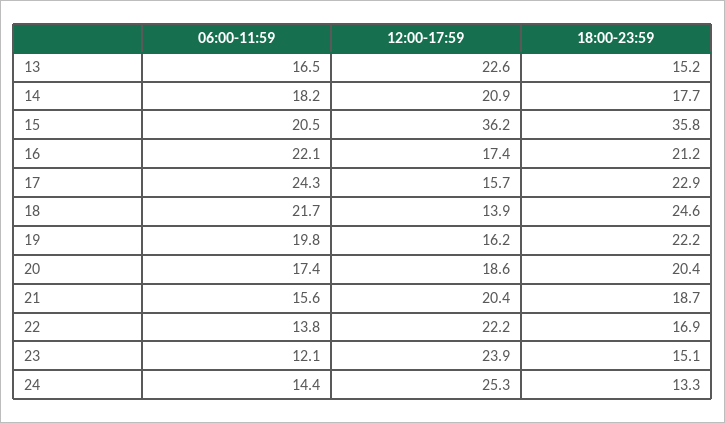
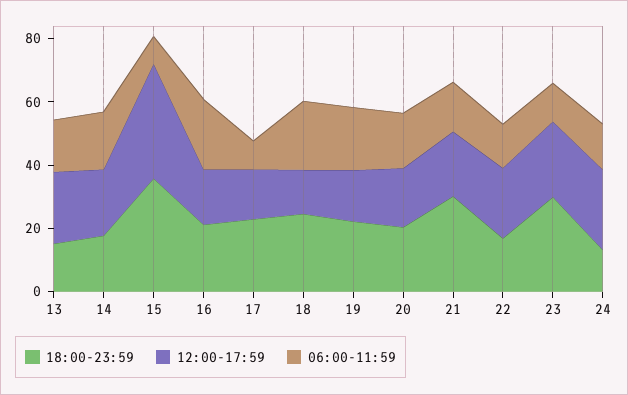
  {
    "06:00-11:59": {
      "13": 16.5,
      "14": 18.2,
-     "15": 20.5,
+     "15": 10,
      "16": 22.1,
-     "17": 24.3,
+     "17": 10,
      "18": 21.7,
      "19": 19.8,
      "20": 17.4,
      "21": 15.6,
      "22": 13.8,
      "23": 12.1,
      "24": 14.4
    },
    "12:00-17:59": {
      "13": 22.6,
      "14": 20.9,
      "15": 36.2,
      "16": 17.4,
      "17": 15.7,
      "18": 13.9,
      "19": 16.2,
      "20": 18.6,
      "21": 20.4,
      "22": 22.2,
      "23": 23.9,
      "24": 25.3
    },
    "18:00-23:59": {
      "13": 15.2,
      "14": 17.7,
      "15": 35.8,
      "16": 21.2,
      "17": 22.9,
      "18": 24.6,
      "19": 22.2,
      "20": 20.4,
-     "21": 18.7,
+     "21": 30,
      "22": 16.9,
-     "23": 15.1,
+     "23": 30,
      "24": 13.3
    }
  }

